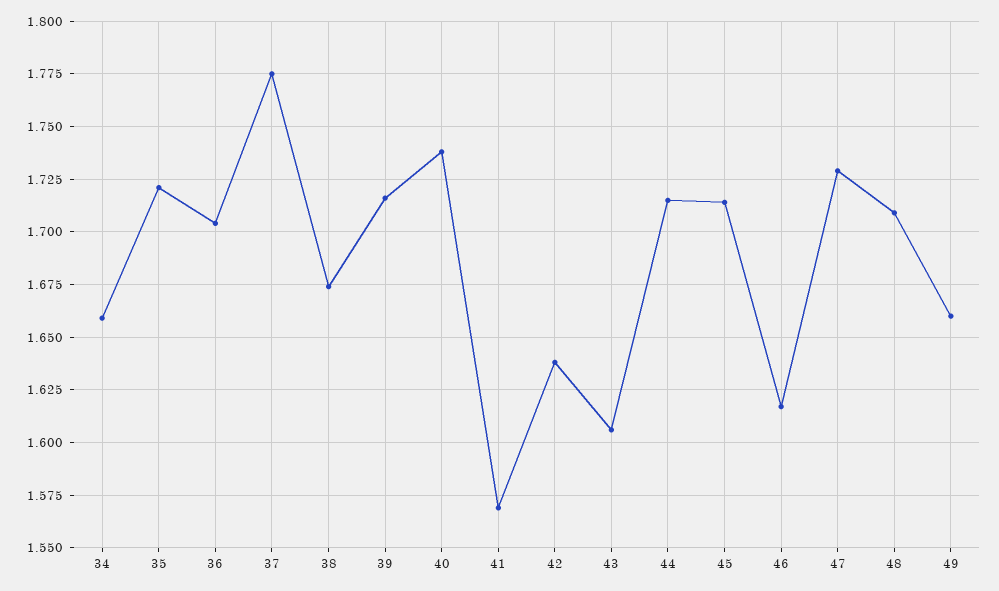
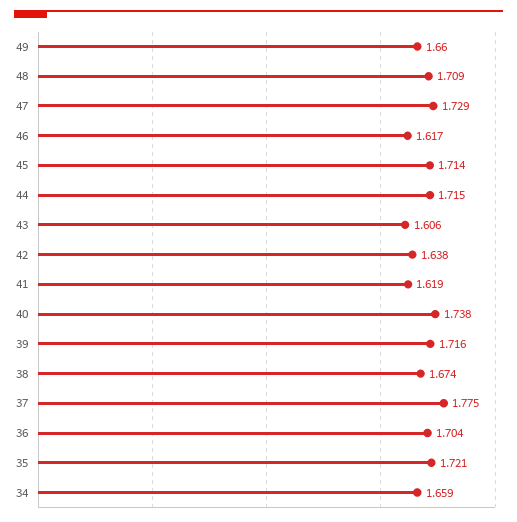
  {
    "34": 1.659,
    "35": 1.721,
    "36": 1.704,
    "37": 1.775,
    "38": 1.674,
    "39": 1.716,
    "40": 1.738,
-   "41": 1.57,
+   "41": 1.619,
    "42": 1.638,
    "43": 1.606,
    "44": 1.715,
    "45": 1.714,
    "46": 1.617,
    "47": 1.729,
    "48": 1.709,
    "49": 1.66
  }

